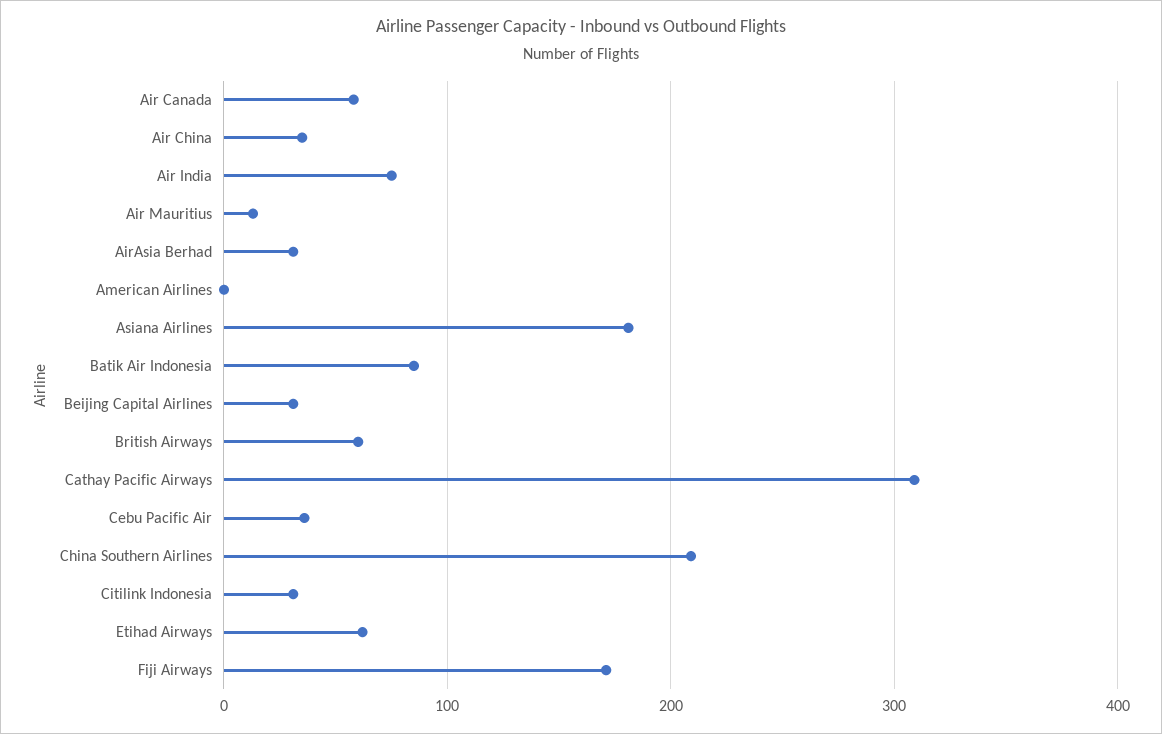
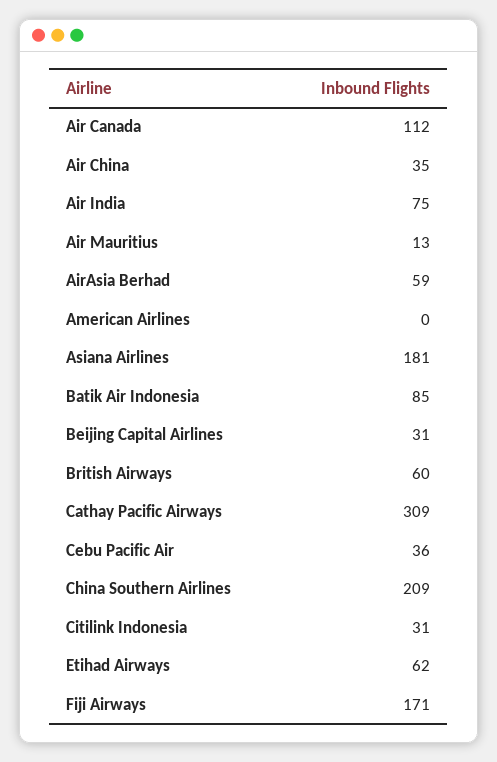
  {
-   "Air Canada": 60,
+   "Air Canada": 112,
    "Air China": 35,
    "Air India": 75,
    "Air Mauritius": 13,
-   "AirAsia Berhad": 30,
+   "AirAsia Berhad": 59,
    "American Airlines": 0,
    "Asiana Airlines": 181,
    "Batik Air Indonesia": 85,
    "Beijing Capital Airlines": 31,
    "British Airways": 60,
    "Cathay Pacific Airways": 309,
    "Cebu Pacific Air": 36,
    "China Southern Airlines": 209,
    "Citilink Indonesia": 31,
    "Etihad Airways": 62,
    "Fiji Airways": 171
  }

